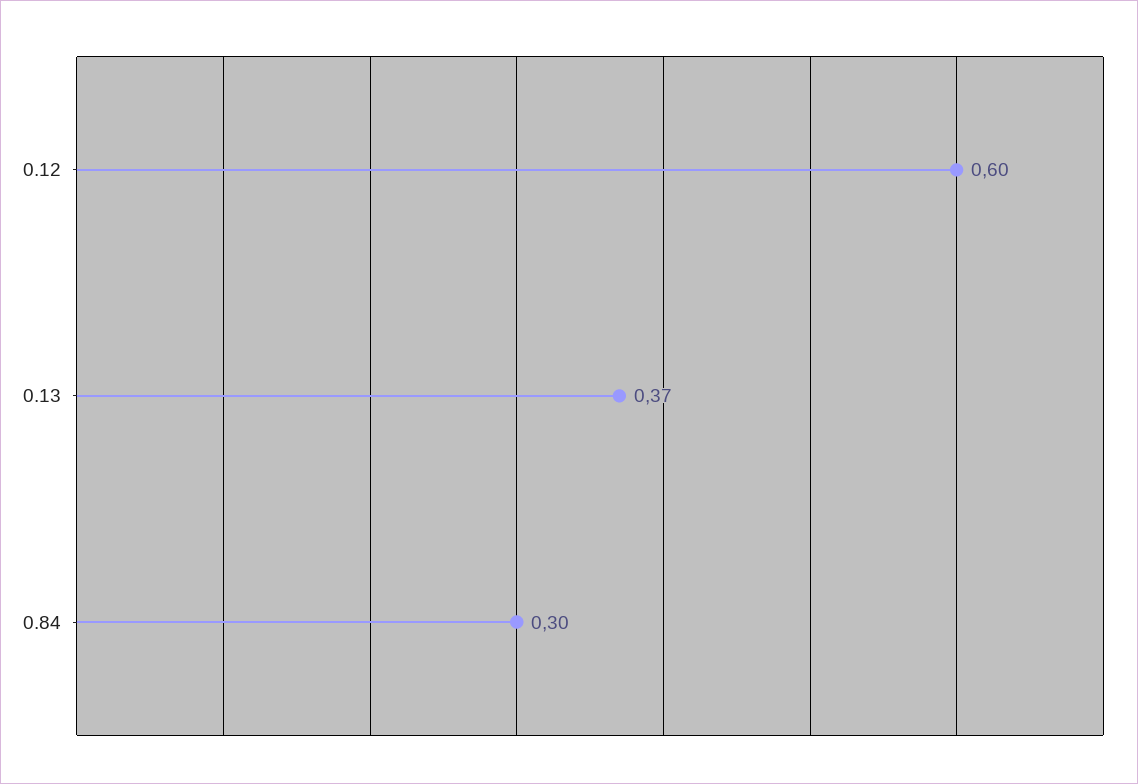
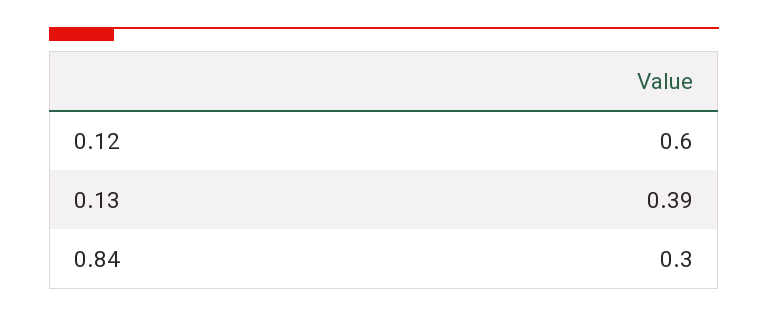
  {
    "0.12": 0.6,
-   "0.13": 0.37,
+   "0.13": 0.39,
    "0.84": 0.3
  }

